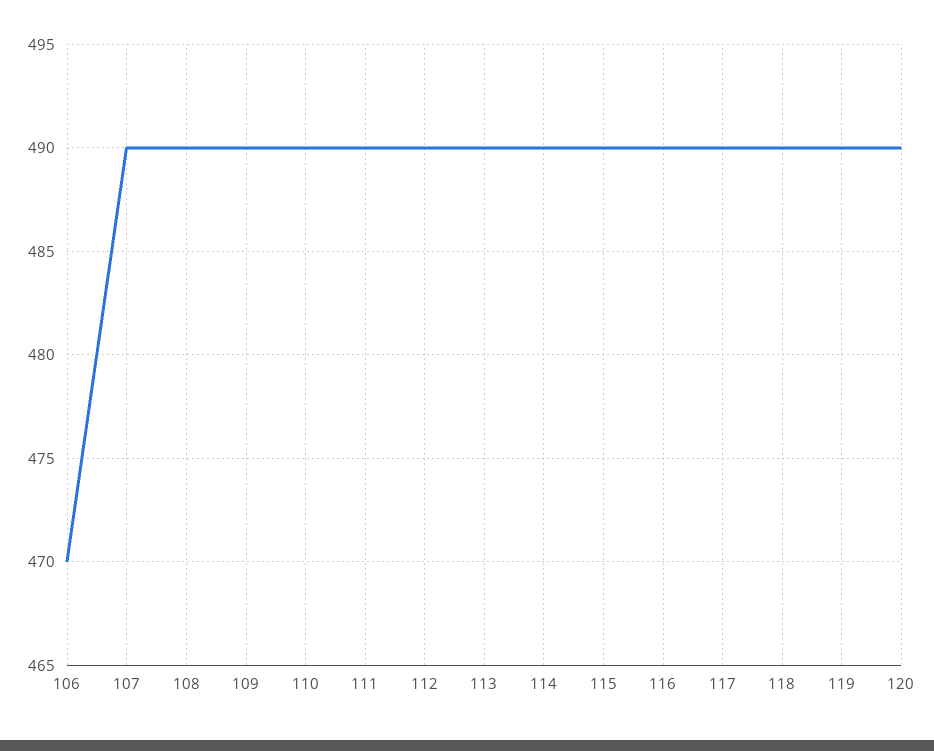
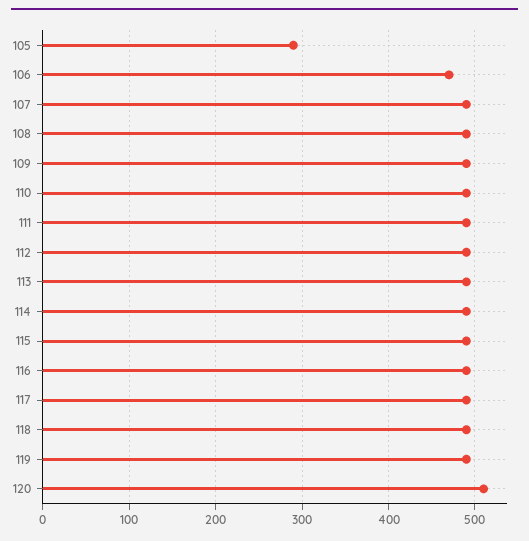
  {
    "106": 470,
    "107": 490,
    "108": 490,
    "109": 490,
    "110": 490,
    "111": 490,
    "112": 490,
    "113": 490,
    "114": 490,
    "115": 490,
    "116": 490,
    "117": 490,
    "118": 490,
    "119": 490,
-   "120": 490
+   "120": 510,
+   "105": 290
  }

